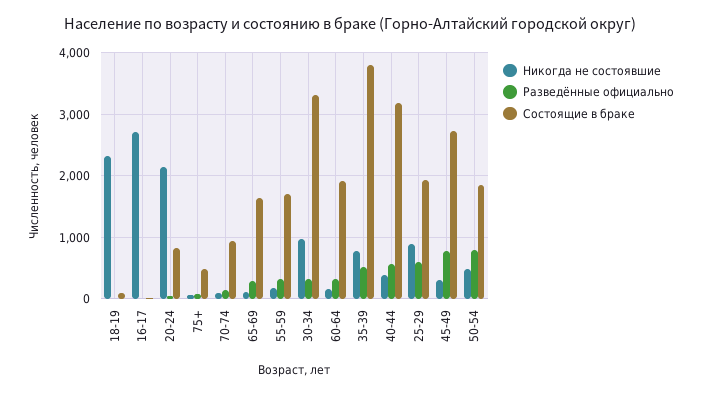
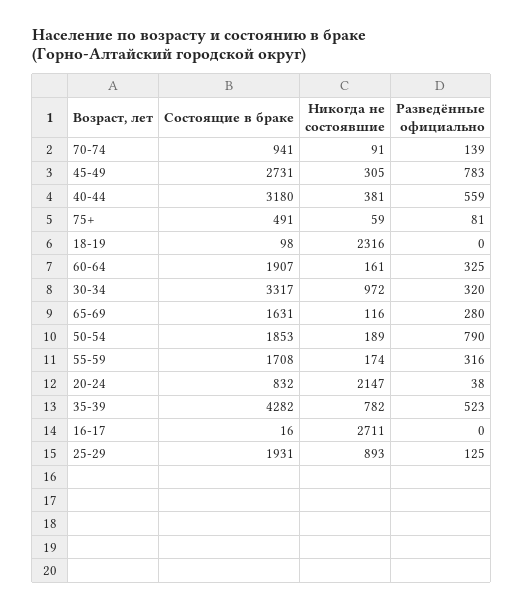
  {
    "Никогда не состоявшие": {
      "18-19": 2316,
      "16-17": 2711,
      "20-24": 2147,
      "75+": 59,
      "70-74": 91,
      "65-69": 116,
      "55-59": 174,
      "30-34": 972,
      "60-64": 161,
      "35-39": 782,
      "40-44": 381,
      "25-29": 893,
      "45-49": 305,
-     "50-54": 500
+     "50-54": 189
    },
    "Разведённые официально": {
      "18-19": 0,
      "16-17": 0,
      "20-24": 38,
      "75+": 81,
      "70-74": 139,
      "65-69": 280,
      "55-59": 316,
      "30-34": 320,
      "60-64": 325,
      "35-39": 523,
      "40-44": 559,
-     "25-29": 600,
+     "25-29": 125,
      "45-49": 783,
      "50-54": 790
    },
    "Состоящие в браке": {
      "18-19": 98,
      "16-17": 16,
      "20-24": 832,
      "75+": 491,
      "70-74": 941,
      "65-69": 1631,
      "55-59": 1708,
      "30-34": 3317,
      "60-64": 1907,
-     "35-39": 3800,
+     "35-39": 4282,
      "40-44": 3180,
      "25-29": 1931,
      "45-49": 2731,
      "50-54": 1853
    }
  }

